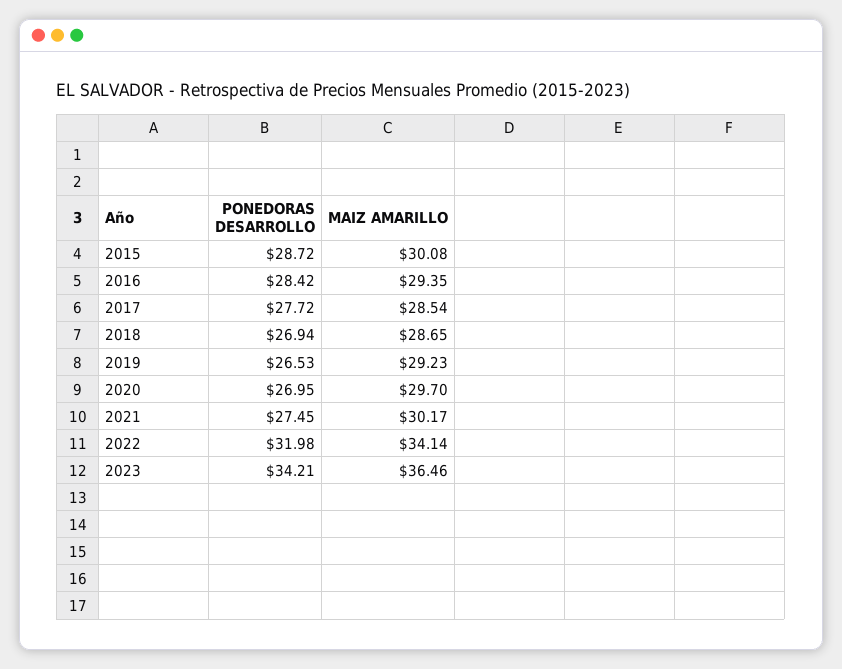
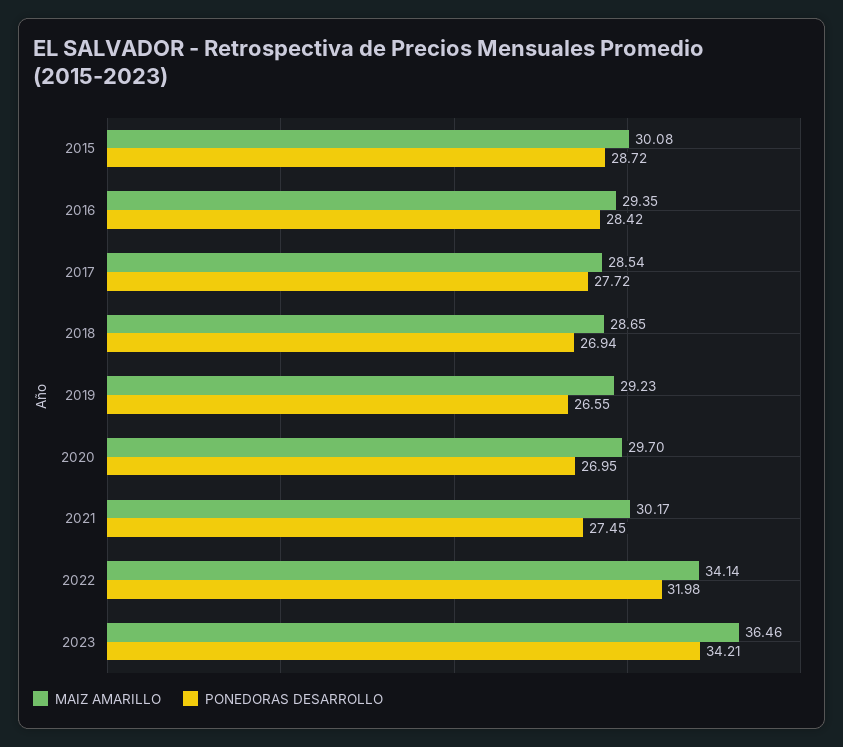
  {
    "PONEDORAS DESARROLLO": {
      "2015": 28.72,
      "2016": 28.42,
      "2017": 27.72,
      "2018": 26.94,
-     "2019": 26.53,
+     "2019": 26.55,
      "2020": 26.95,
      "2021": 27.45,
      "2022": 31.98,
      "2023": 34.21
    },
    "MAIZ AMARILLO": {
      "2015": 30.08,
      "2016": 29.35,
      "2017": 28.54,
      "2018": 28.65,
      "2019": 29.23,
      "2020": 29.7,
      "2021": 30.17,
      "2022": 34.14,
      "2023": 36.46
    }
  }

